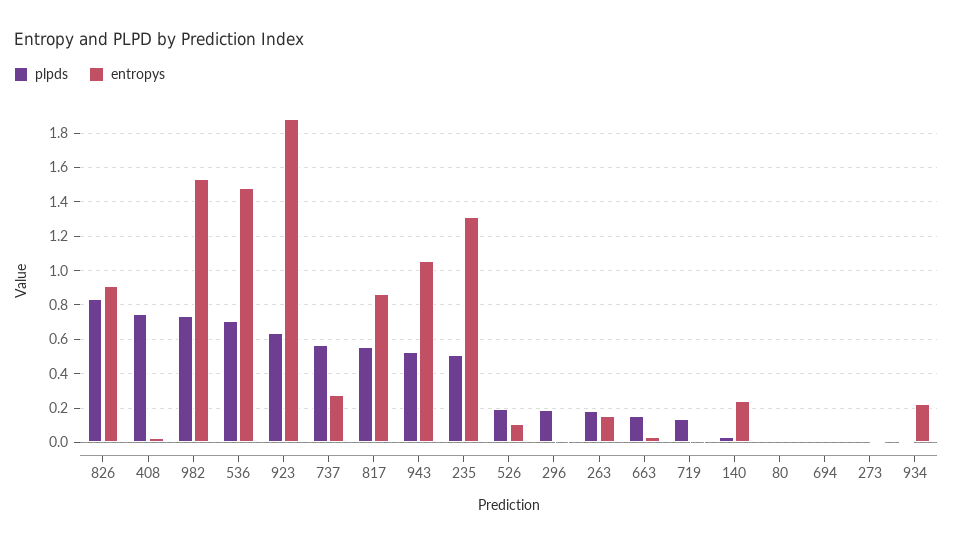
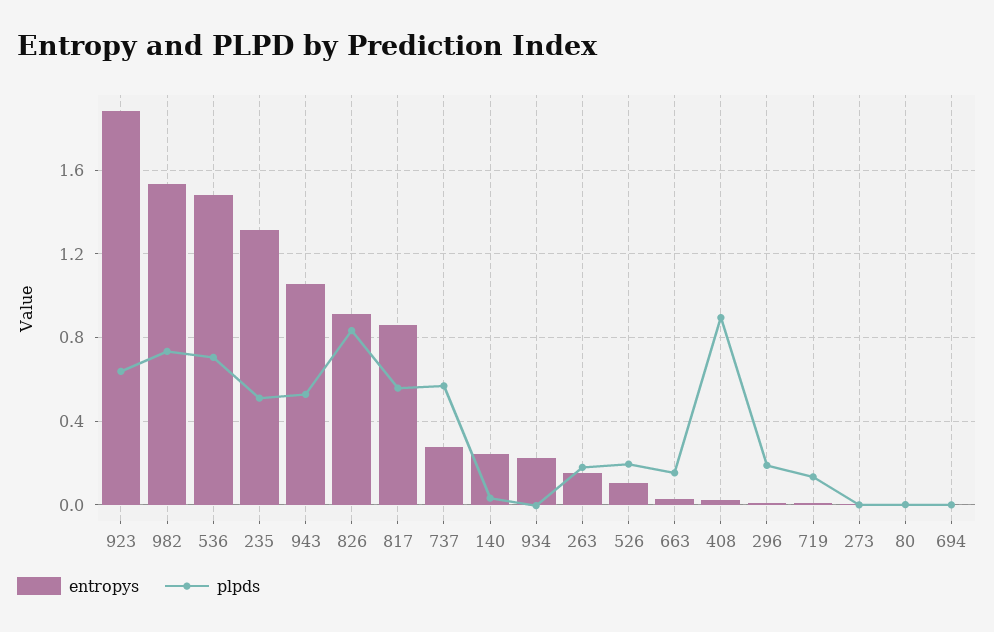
  {
    "plpds": {
      "826": 0.85,
-     "408": 0.75,
+     "408": 0.9,
      "982": 0.75,
      "536": 0.7,
      "923": 0.65,
      "737": 0.55,
      "817": 0.55,
      "943": 0.55,
      "235": 0.5,
      "526": 0.2,
      "296": 0.2,
      "263": 0.2,
      "663": 0.15,
      "719": 0.15,
      "140": 0.05,
      "80": 0,
      "694": 0,
      "273": 0,
      "934": 0
    },
    "entropys": {
      "826": 0.9,
      "408": 0.05,
      "982": 1.55,
      "536": 1.5,
      "923": 1.9,
      "737": 0.3,
      "817": 0.85,
      "943": 1.05,
      "235": 1.3,
      "526": 0.1,
      "296": 0,
      "263": 0.15,
      "663": 0.05,
      "719": 0,
      "140": 0.25,
      "80": 0,
      "694": 0,
      "273": 0,
      "934": 0.2
    }
  }

